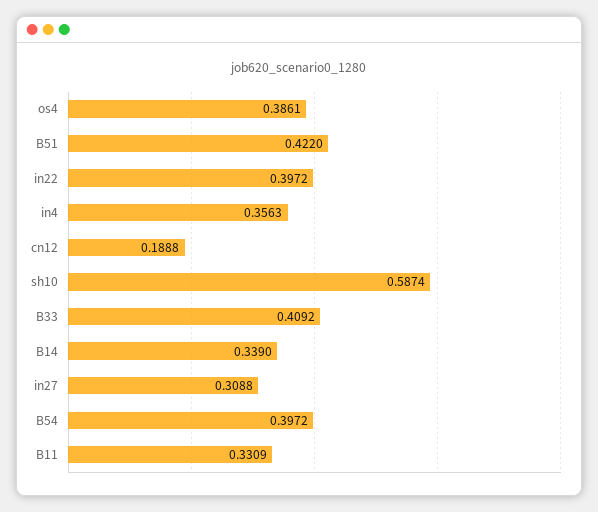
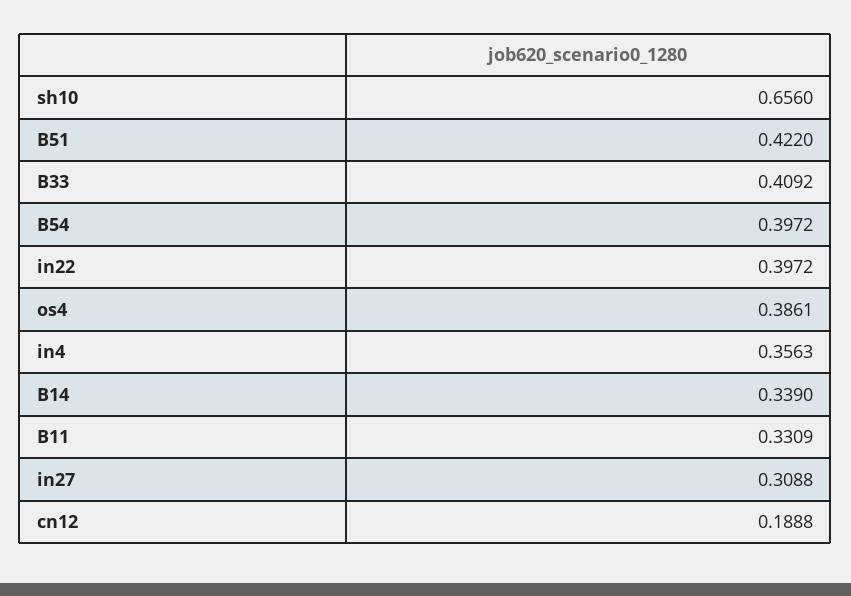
  {
    "os4": 0.3861,
    "B51": 0.422,
    "in22": 0.3972,
    "in4": 0.3563,
    "cn12": 0.1888,
-   "sh10": 0.5874,
+   "sh10": 0.656,
    "B33": 0.4092,
    "B14": 0.339,
    "in27": 0.3088,
    "B54": 0.3972,
    "B11": 0.3309
  }

